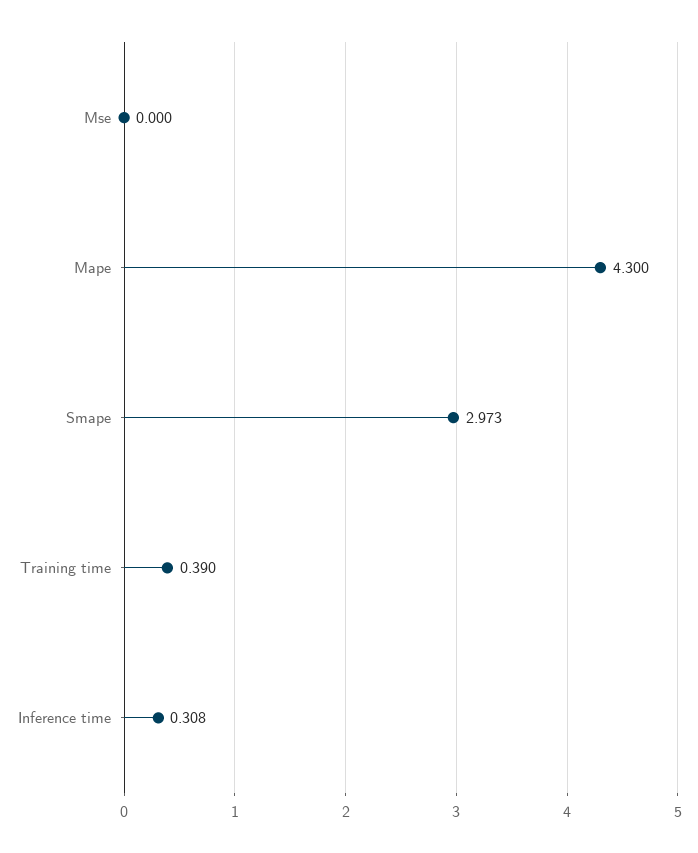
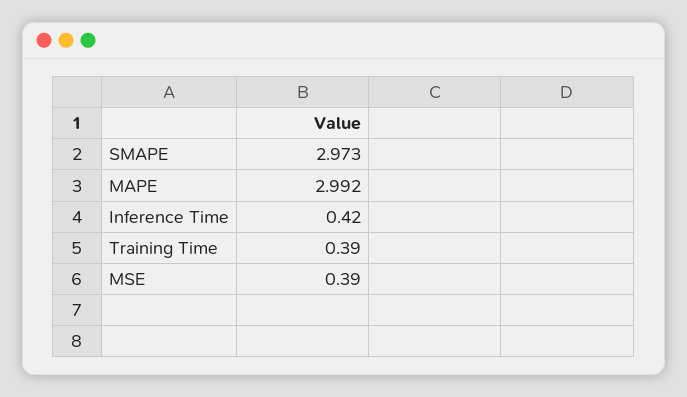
  {
-   "Mse": 0,
+   "Mse": 0.39,
-   "Mape": 4.3,
+   "Mape": 2.992,
    "Smape": 2.973,
    "Training time": 0.39,
-   "Inference time": 0.308
+   "Inference time": 0.42
  }

